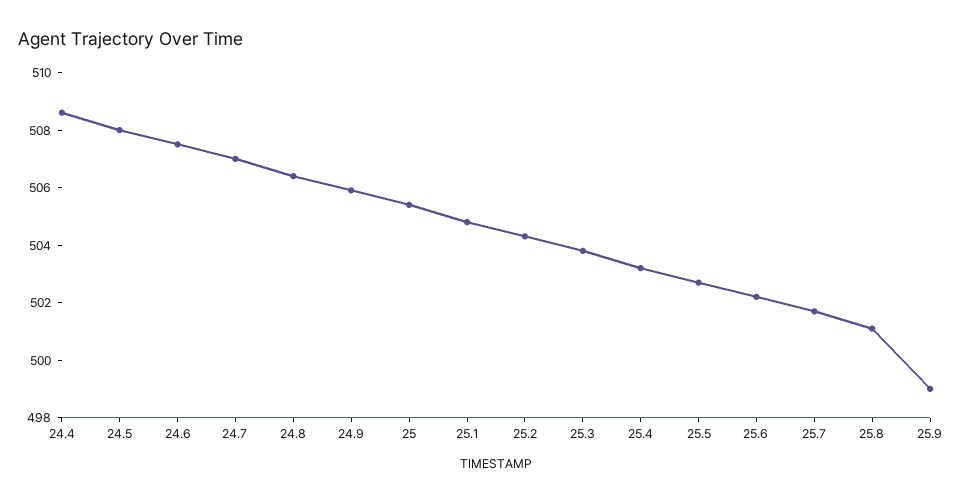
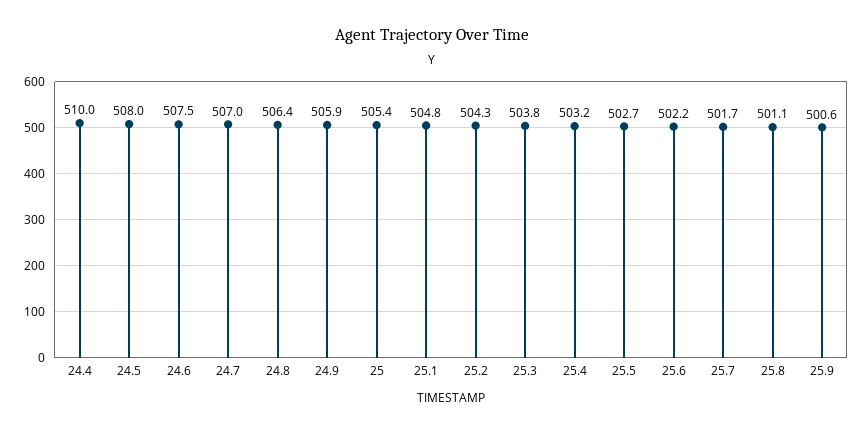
  {
-   "24.4": 508.5,
+   "24.4": 510,
    "24.5": 508,
    "24.6": 507.5,
    "24.7": 507,
    "24.8": 506.4,
    "24.9": 505.9,
    "25": 505.4,
    "25.1": 504.8,
    "25.2": 504.3,
    "25.3": 503.8,
    "25.4": 503.2,
    "25.5": 502.7,
    "25.6": 502.2,
    "25.7": 501.7,
    "25.8": 501.1,
-   "25.9": 499
+   "25.9": 500.6
  }

